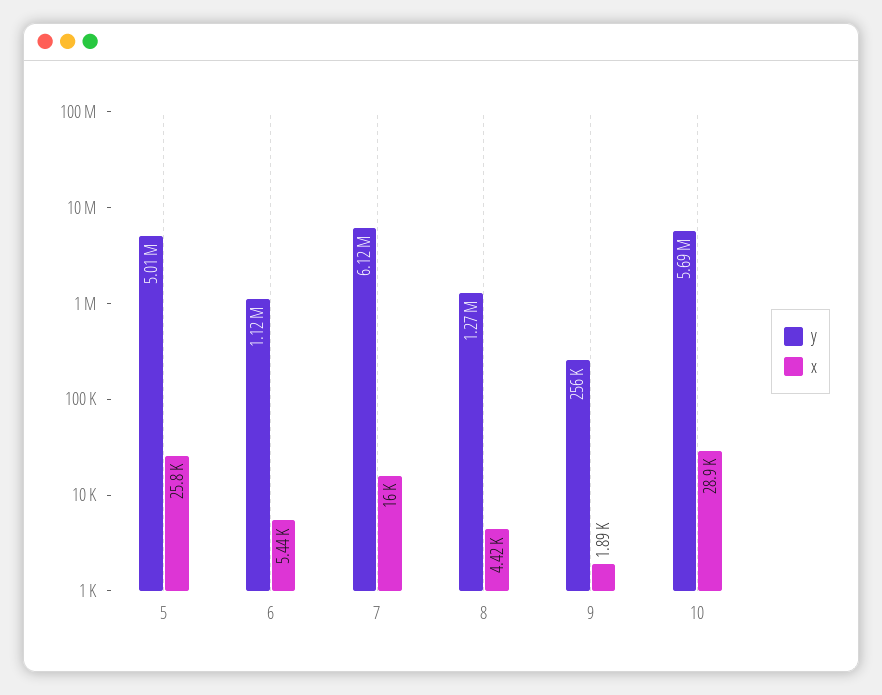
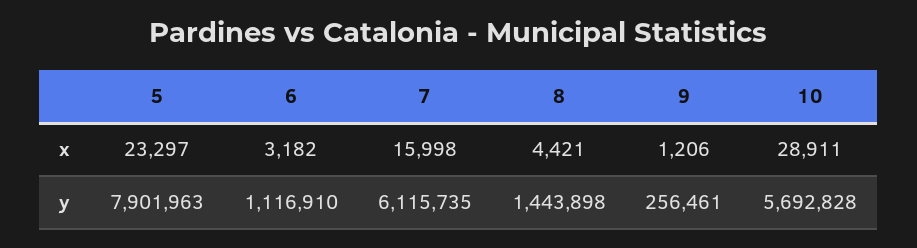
  {
    "y": {
-     "5": 5010000,
+     "5": 7901963,
      "6": 1116910,
      "7": 6115735,
-     "8": 1270000,
+     "8": 1443898,
      "9": 256461,
      "10": 5692828
    },
    "x": {
-     "5": 25800,
+     "5": 23297,
-     "6": 5440,
+     "6": 3182,
      "7": 15998,
      "8": 4421,
-     "9": 1890,
+     "9": 1206,
      "10": 28911
    }
  }

